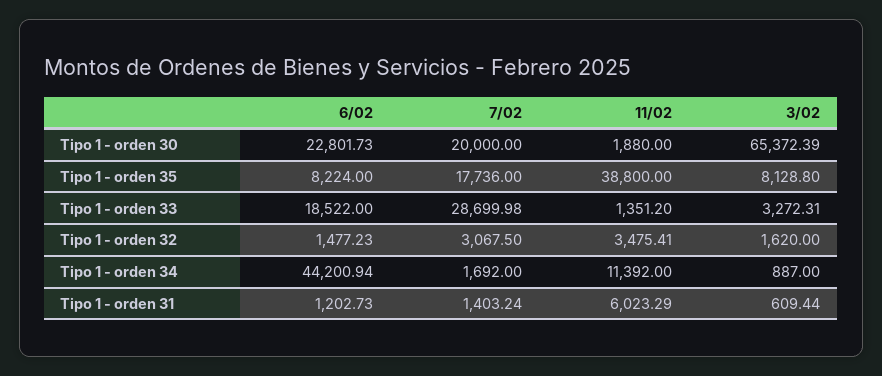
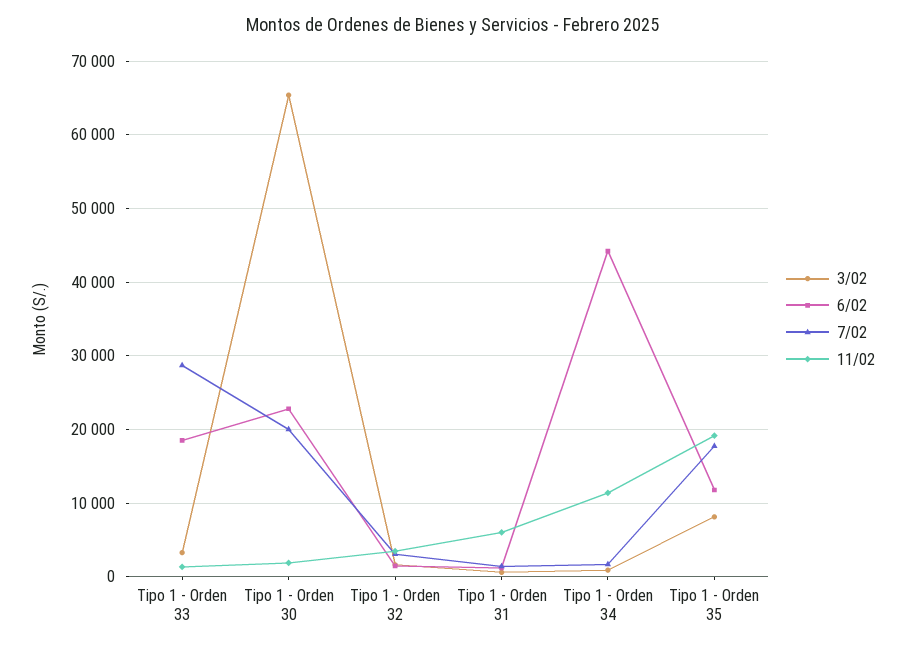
  {
    "6/02": {
      "Tipo 1 - orden 30": 22801.73,
-     "Tipo 1 - orden 35": 8224,
+     "Tipo 1 - orden 35": 12000,
      "Tipo 1 - orden 33": 18522,
      "Tipo 1 - orden 32": 1477.23,
      "Tipo 1 - orden 34": 44200.94,
      "Tipo 1 - orden 31": 1202.73
    },
    "7/02": {
      "Tipo 1 - orden 30": 20000,
      "Tipo 1 - orden 35": 17736,
      "Tipo 1 - orden 33": 28699.98,
      "Tipo 1 - orden 32": 3067.5,
      "Tipo 1 - orden 34": 1692,
      "Tipo 1 - orden 31": 1403.24
    },
    "11/02": {
      "Tipo 1 - orden 30": 1880,
-     "Tipo 1 - orden 35": 38800,
+     "Tipo 1 - orden 35": 19000,
      "Tipo 1 - orden 33": 1351.2,
      "Tipo 1 - orden 32": 3475.41,
      "Tipo 1 - orden 34": 11392,
      "Tipo 1 - orden 31": 6023.29
    },
    "3/02": {
      "Tipo 1 - orden 30": 65372.39,
      "Tipo 1 - orden 35": 8128.8,
      "Tipo 1 - orden 33": 3272.31,
      "Tipo 1 - orden 32": 1620,
      "Tipo 1 - orden 34": 887,
      "Tipo 1 - orden 31": 609.44
    }
  }

